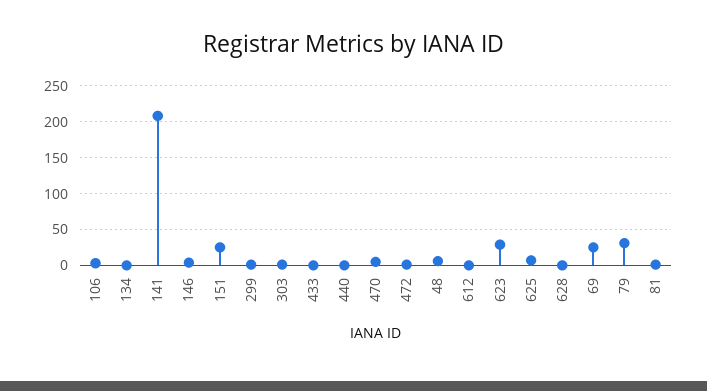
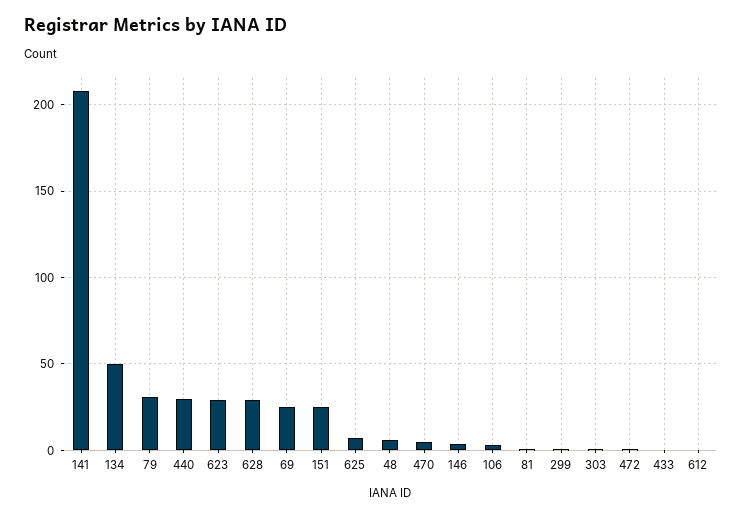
  {
    "106": 5,
-   "134": 0,
+   "134": 50,
    "141": 210,
    "146": 5,
    "151": 25,
    "299": 0,
    "303": 0,
    "433": 0,
-   "440": 0,
+   "440": 30,
    "470": 5,
    "472": 0,
    "48": 5,
    "612": 0,
    "623": 30,
    "625": 5,
-   "628": 0,
+   "628": 30,
    "69": 25,
    "79": 30,
    "81": 0
  }

